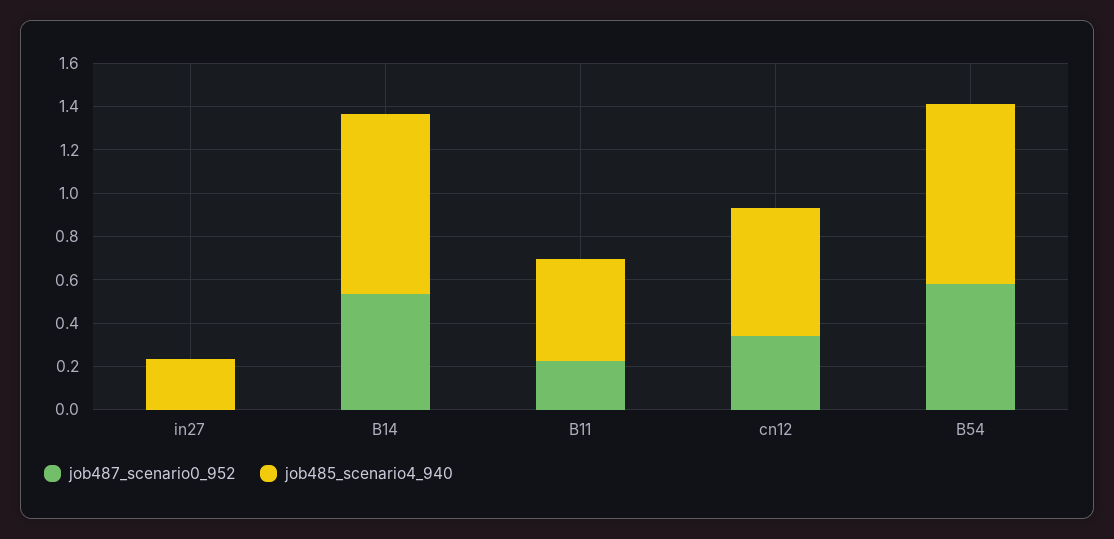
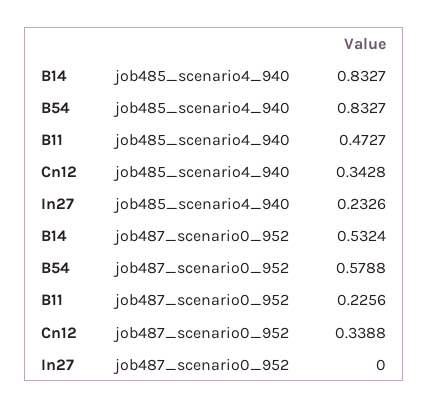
  {
    "job487_scenario0_952": {
      "in27": 0,
      "B14": 0.5324,
      "B11": 0.2256,
      "cn12": 0.3388,
      "B54": 0.5788
    },
    "job485_scenario4_940": {
      "in27": 0.2326,
      "B14": 0.8327,
      "B11": 0.4727,
-     "cn12": 0.6,
+     "cn12": 0.3428,
      "B54": 0.8327
    }
  }

